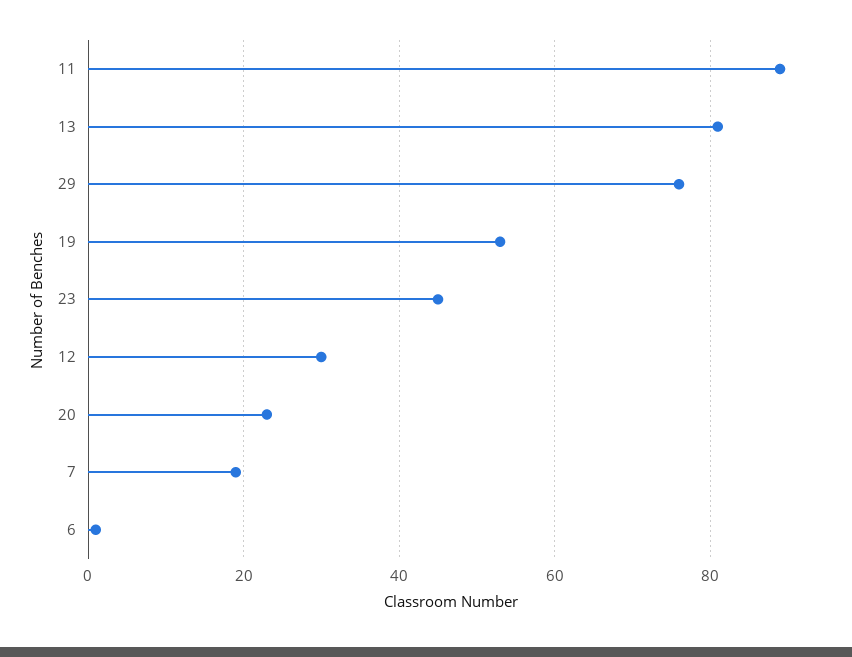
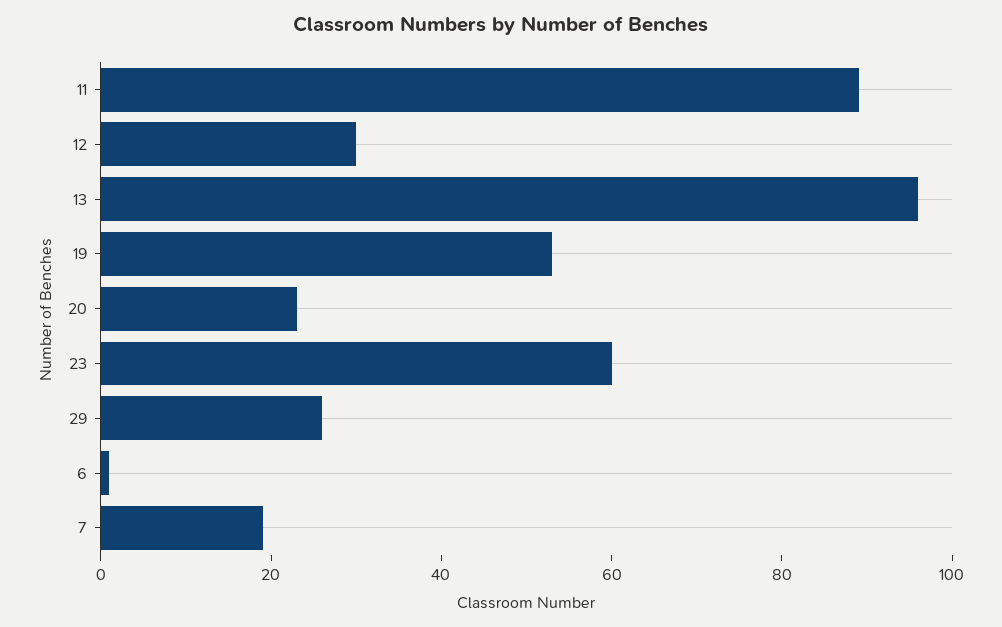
  {
    "11": 90,
-   "13": 80,
+   "13": 95,
-   "29": 75,
+   "29": 25,
    "19": 55,
-   "23": 45,
+   "23": 60,
    "12": 30,
    "20": 25,
    "7": 20,
    "6": 0
  }

